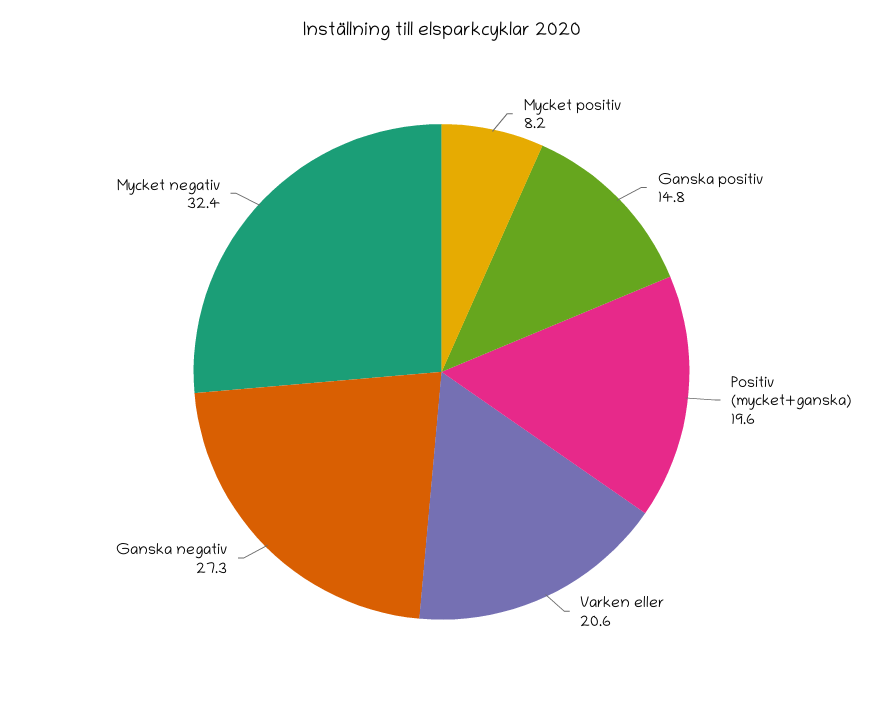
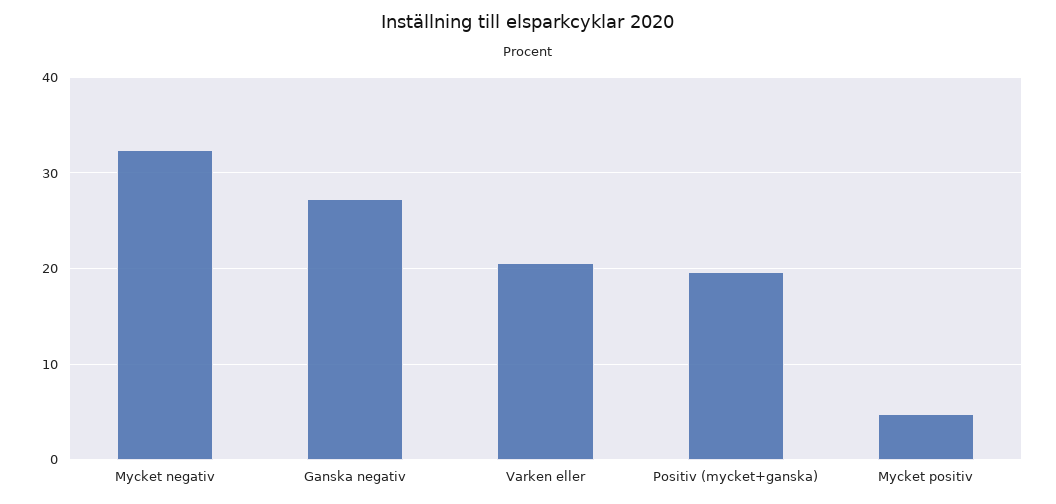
  {
-   "Mycket positiv": 8.2,
+   "Mycket positiv": 5,
-   "Ganska positiv": 14.8,
    "Positiv (mycket+ganska)": 19.6,
    "Varken eller": 20.6,
    "Ganska negativ": 27.3,
    "Mycket negativ": 32.4
  }

